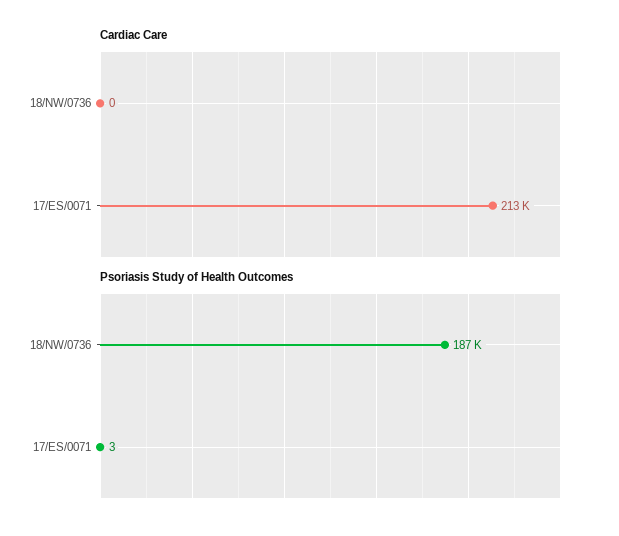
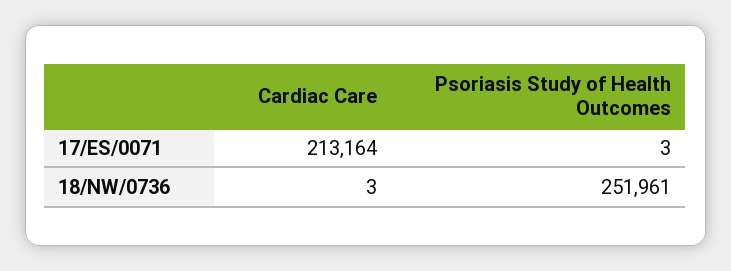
  {
    "Cardiac Care": {
-     "18/NW/0736": 0,
+     "18/NW/0736": 3,
      "17/ES/0071": 213164
    },
    "Psoriasis Study of Health Outcomes": {
-     "18/NW/0736": 187000,
+     "18/NW/0736": 251961,
      "17/ES/0071": 3
    }
  }

